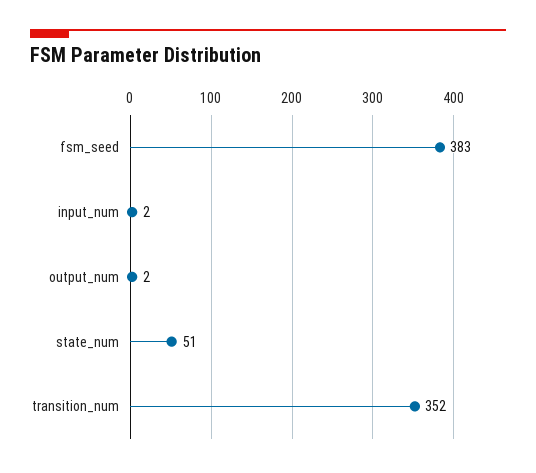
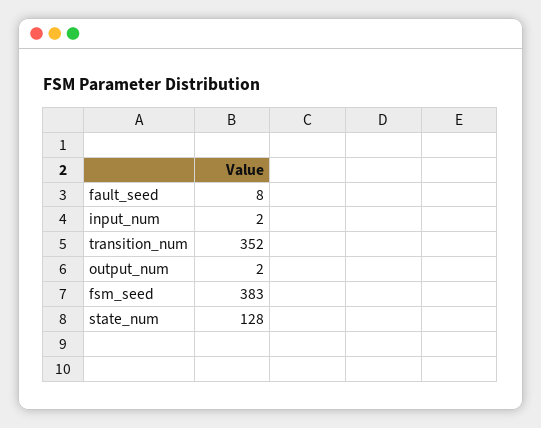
  {
    "fsm_seed": 383,
    "input_num": 2,
    "output_num": 2,
-   "state_num": 51,
+   "state_num": 128,
-   "transition_num": 352
+   "transition_num": 352,
+   "fault_seed": 8
  }

